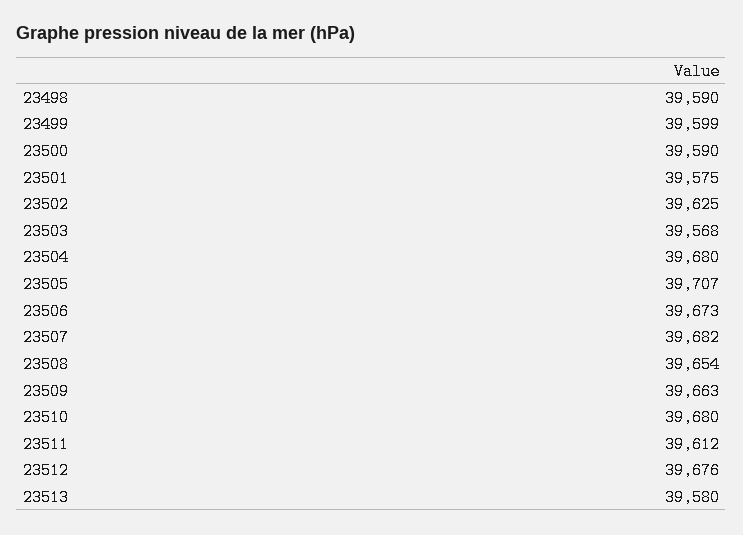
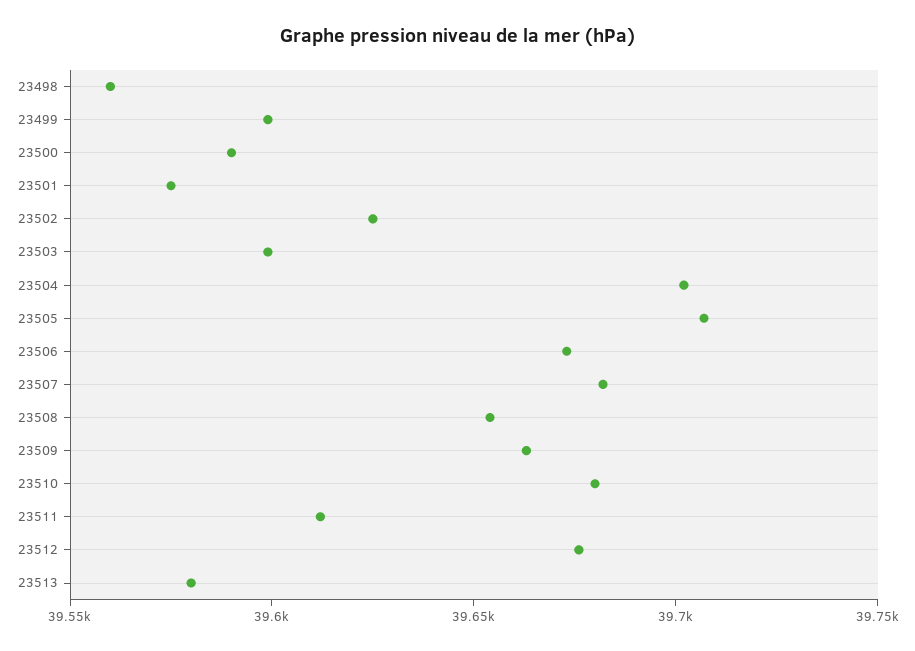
  {
-   "23498": 39590,
+   "23498": 39560,
    "23499": 39599,
    "23500": 39590,
    "23501": 39575,
    "23502": 39625,
-   "23503": 39568,
+   "23503": 39600,
-   "23504": 39680,
+   "23504": 39700,
    "23505": 39707,
    "23506": 39673,
    "23507": 39682,
    "23508": 39654,
    "23509": 39663,
    "23510": 39680,
    "23511": 39612,
    "23512": 39676,
    "23513": 39580
  }

